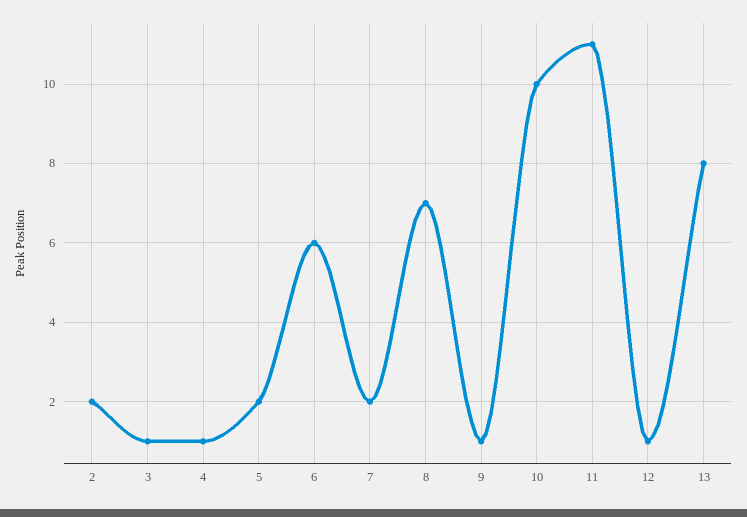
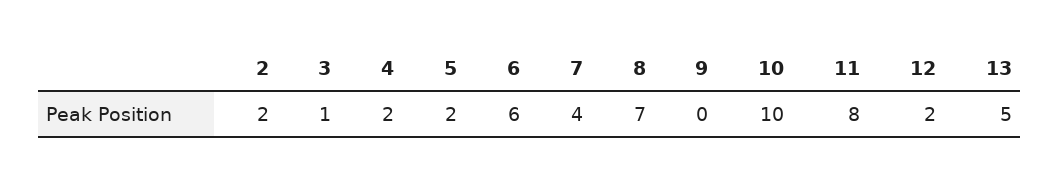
  {
    "2": 2,
    "3": 1,
-   "4": 1,
+   "4": 2,
    "5": 2,
    "6": 6,
-   "7": 2,
+   "7": 4,
    "8": 7,
-   "9": 1,
+   "9": 0,
    "10": 10,
-   "11": 11,
+   "11": 8,
-   "12": 1,
+   "12": 2,
-   "13": 8
+   "13": 5
  }

